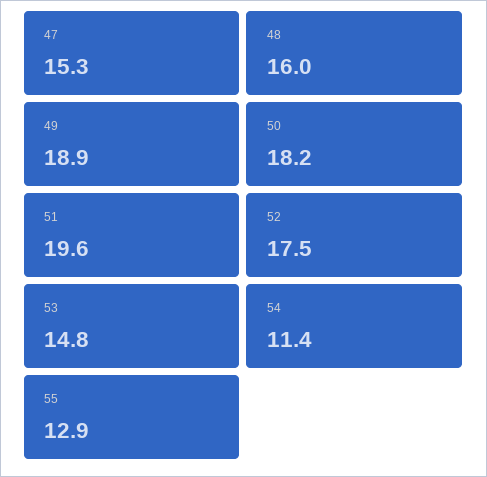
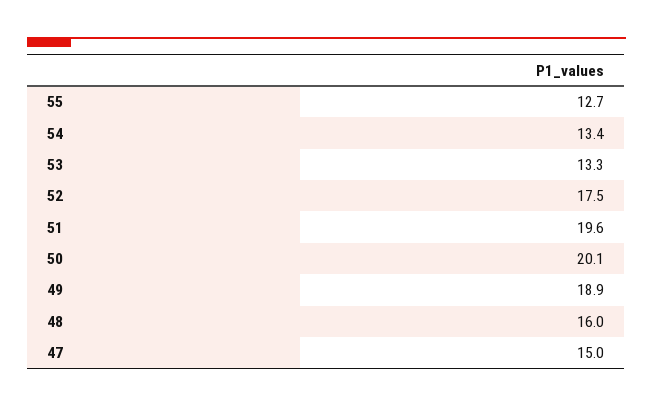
  {
-   "47": 15.3,
+   "47": 15,
    "48": 16,
    "49": 18.9,
-   "50": 18.2,
+   "50": 20.1,
    "51": 19.6,
    "52": 17.5,
-   "53": 14.8,
+   "53": 13.3,
-   "54": 11.4,
+   "54": 13.4,
-   "55": 12.9
+   "55": 12.7
  }

